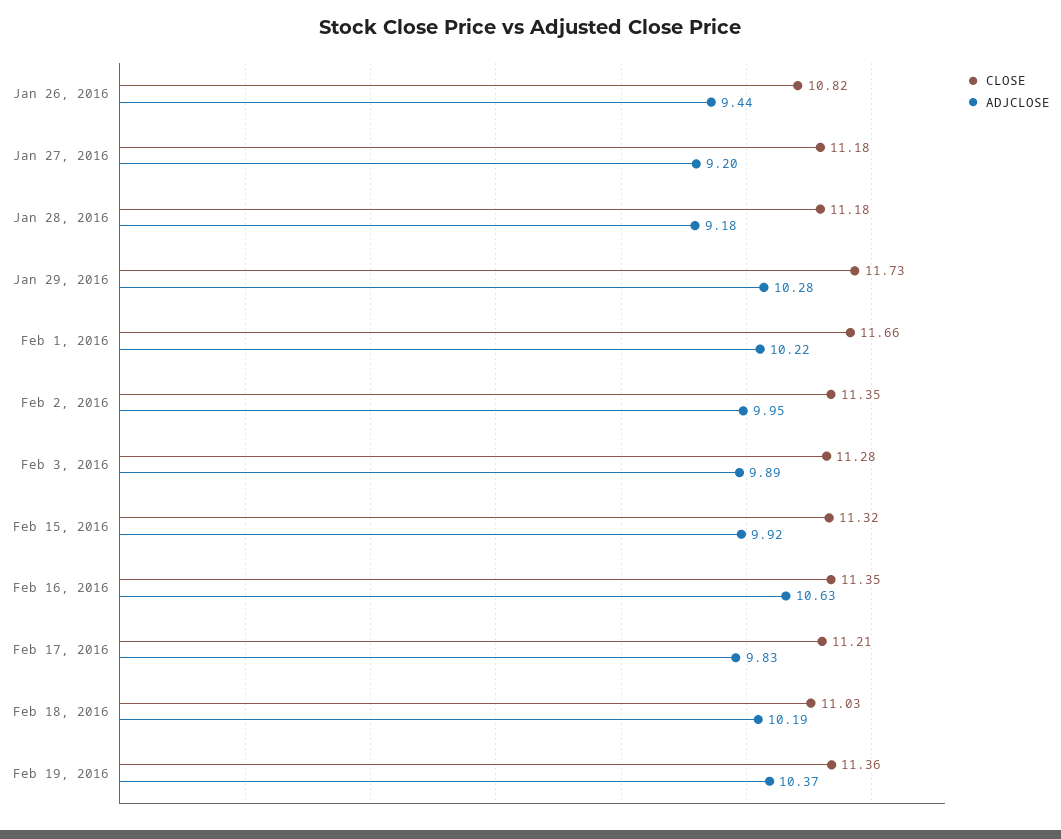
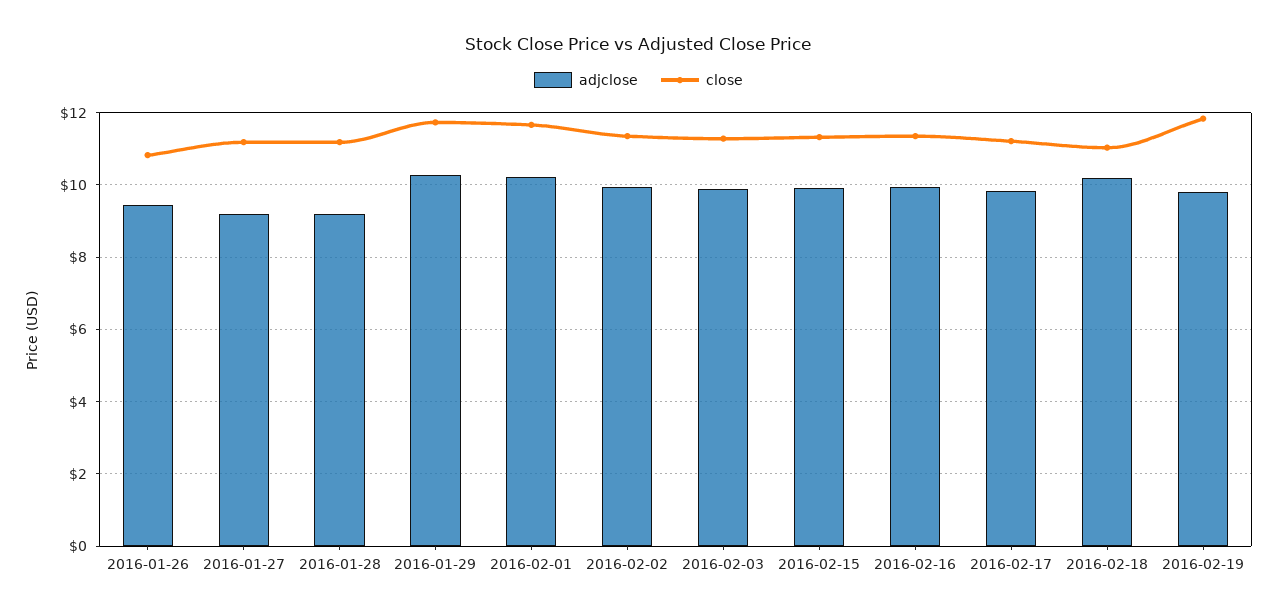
  {
    "CLOSE": {
      "Jan 26, 2016": 10.82,
      "Jan 27, 2016": 11.18,
      "Jan 28, 2016": 11.18,
      "Jan 29, 2016": 11.73,
      "Feb 1, 2016": 11.66,
      "Feb 2, 2016": 11.35,
      "Feb 3, 2016": 11.28,
      "Feb 15, 2016": 11.32,
      "Feb 16, 2016": 11.35,
      "Feb 17, 2016": 11.21,
      "Feb 18, 2016": 11.03,
-     "Feb 19, 2016": 11.36
+     "Feb 19, 2016": 11.8
    },
    "ADJCLOSE": {
      "Jan 26, 2016": 9.44,
      "Jan 27, 2016": 9.2,
      "Jan 28, 2016": 9.18,
      "Jan 29, 2016": 10.28,
      "Feb 1, 2016": 10.22,
      "Feb 2, 2016": 9.95,
      "Feb 3, 2016": 9.89,
      "Feb 15, 2016": 9.92,
-     "Feb 16, 2016": 10.63,
+     "Feb 16, 2016": 10,
      "Feb 17, 2016": 9.83,
      "Feb 18, 2016": 10.19,
-     "Feb 19, 2016": 10.37
+     "Feb 19, 2016": 9.8
    }
  }

